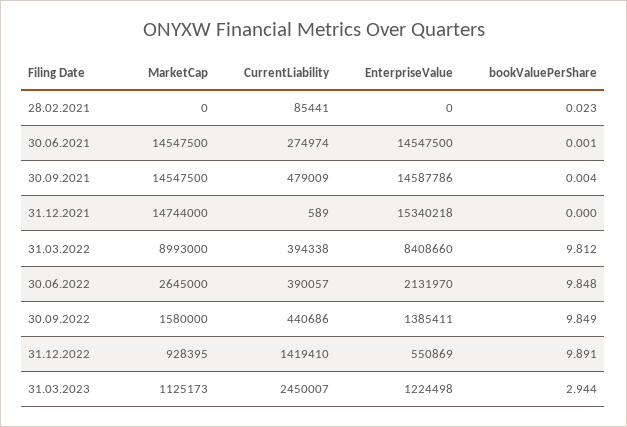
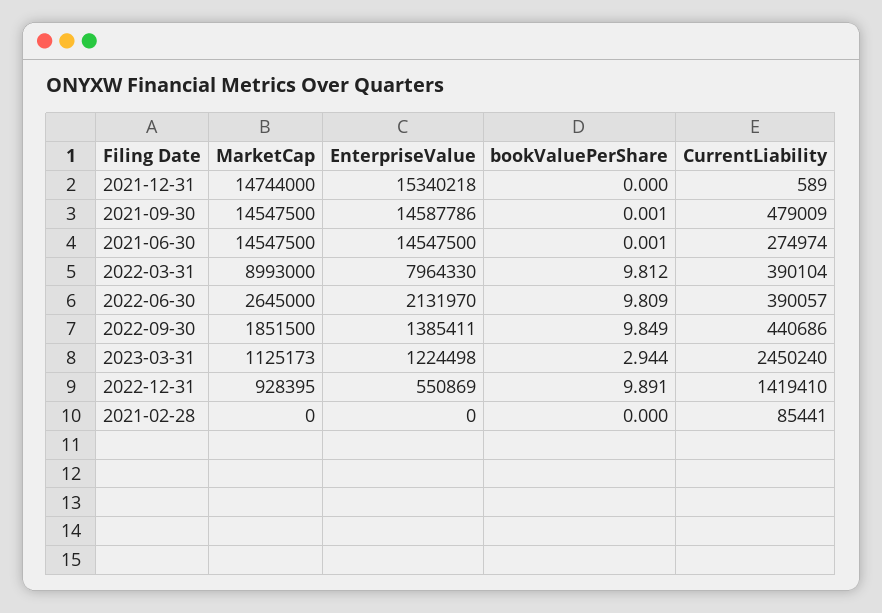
  {
    "MarketCap": {
      "28.02.2021": 0,
      "30.06.2021": 14547500,
      "30.09.2021": 14547500,
      "31.12.2021": 14744000,
      "31.03.2022": 8993000,
      "30.06.2022": 2645000,
-     "30.09.2022": 1580000,
+     "30.09.2022": 1851500,
      "31.12.2022": 928395,
      "31.03.2023": 1125173
    },
    "CurrentLiability": {
      "28.02.2021": 85441,
      "30.06.2021": 274974,
      "30.09.2021": 479009,
      "31.12.2021": 589,
-     "31.03.2022": 394338,
+     "31.03.2022": 390104,
      "30.06.2022": 390057,
      "30.09.2022": 440686,
      "31.12.2022": 1419410,
-     "31.03.2023": 2450007
+     "31.03.2023": 2450240
    },
    "EnterpriseValue": {
      "28.02.2021": 0,
      "30.06.2021": 14547500,
      "30.09.2021": 14587786,
      "31.12.2021": 15340218,
-     "31.03.2022": 8408660,
+     "31.03.2022": 7964330,
      "30.06.2022": 2131970,
      "30.09.2022": 1385411,
      "31.12.2022": 550869,
      "31.03.2023": 1224498
    },
    "bookValuePerShare": {
-     "28.02.2021": 0.023,
+     "28.02.2021": 0,
      "30.06.2021": 0.001,
-     "30.09.2021": 0.004,
+     "30.09.2021": 0.001,
      "31.12.2021": 0,
      "31.03.2022": 9.812,
-     "30.06.2022": 9.848,
+     "30.06.2022": 9.809,
      "30.09.2022": 9.849,
      "31.12.2022": 9.891,
      "31.03.2023": 2.944
    }
  }

